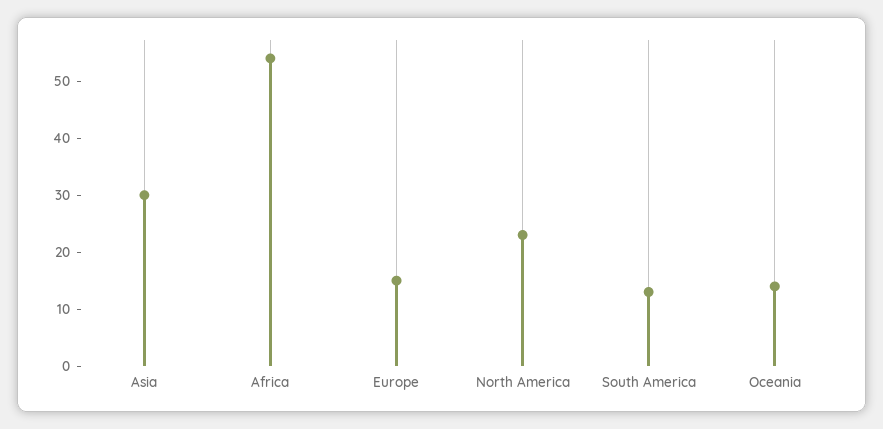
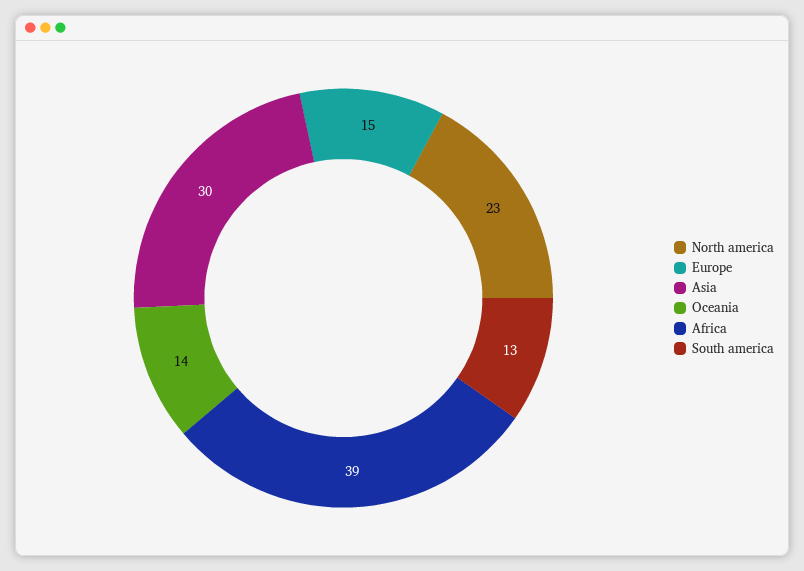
  {
    "Asia": 30,
-   "Africa": 55,
+   "Africa": 39,
    "Europe": 15,
    "North America": 23,
    "South America": 13,
    "Oceania": 14
  }

